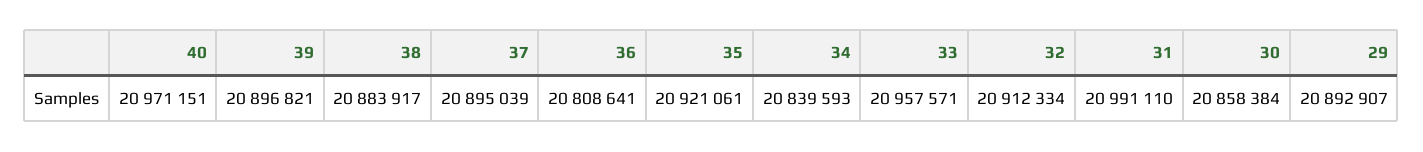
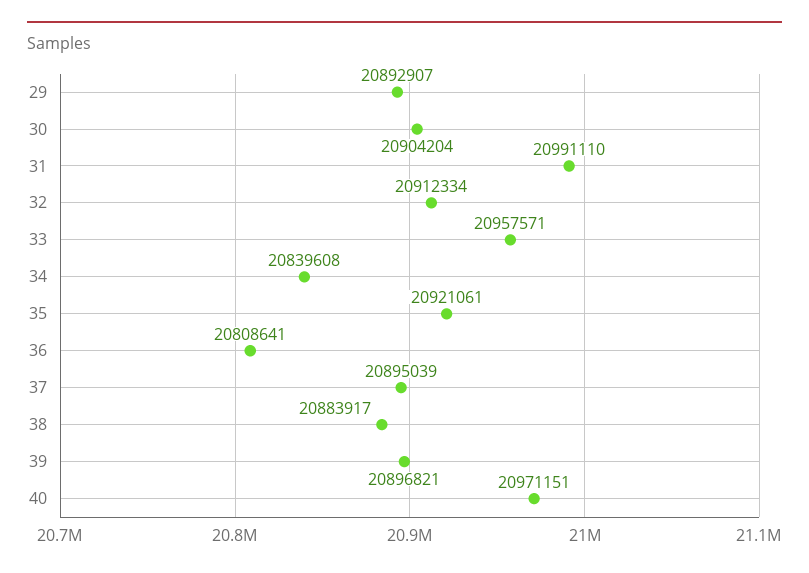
  {
    "40": 20971151,
    "39": 20896821,
    "38": 20883917,
    "37": 20895039,
    "36": 20808641,
    "35": 20921061,
-   "34": 20839593,
+   "34": 20839608,
    "33": 20957571,
    "32": 20912334,
    "31": 20991110,
-   "30": 20858384,
+   "30": 20904204,
    "29": 20892907
  }

